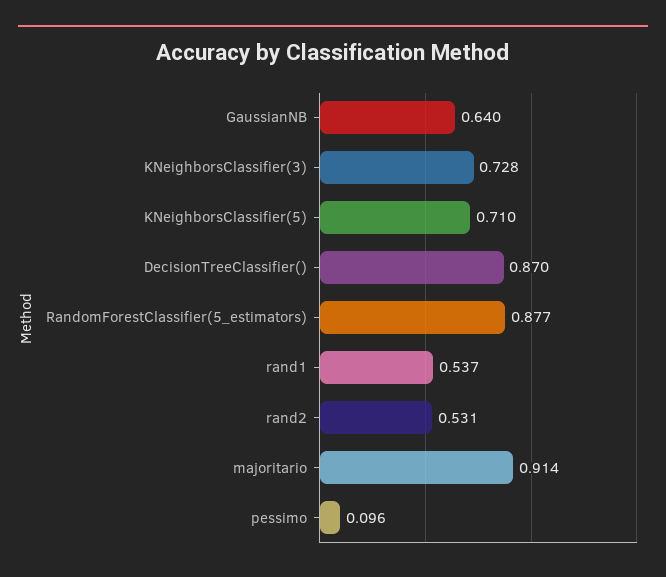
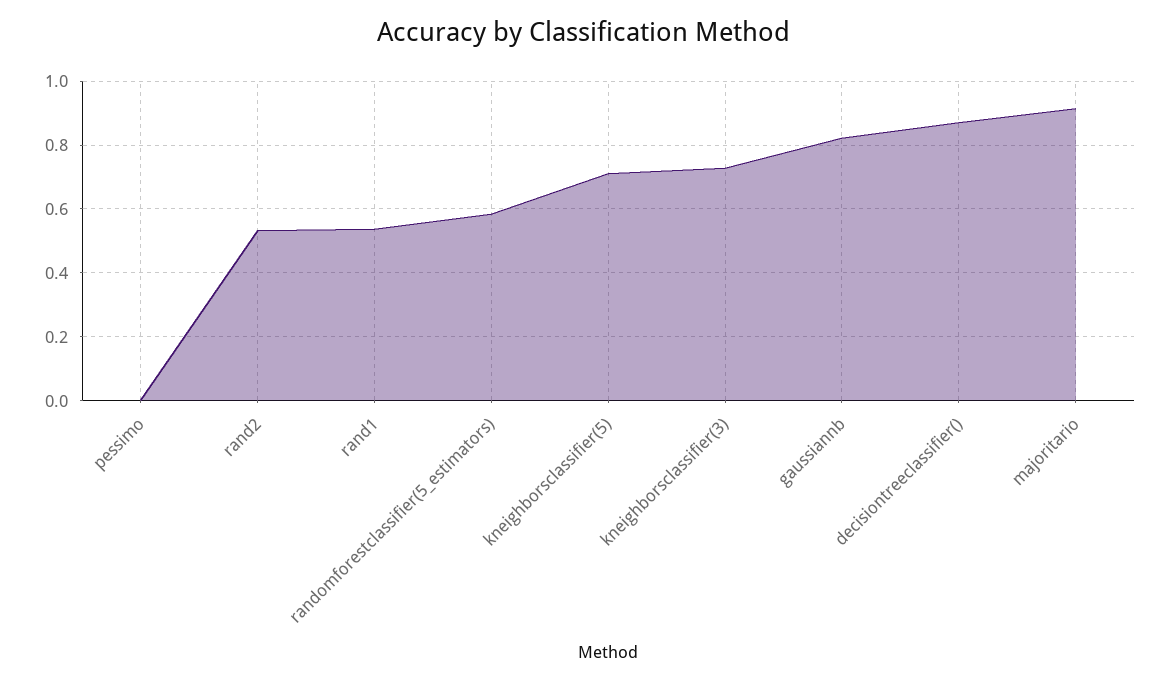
  {
-   "GaussianNB": 0.64,
+   "GaussianNB": 0.82,
    "KNeighborsClassifier(3)": 0.728,
    "KNeighborsClassifier(5)": 0.71,
    "DecisionTreeClassifier()": 0.87,
-   "RandomForestClassifier(5_estimators)": 0.877,
+   "RandomForestClassifier(5_estimators)": 0.58,
    "rand1": 0.537,
    "rand2": 0.531,
    "majoritario": 0.914,
-   "pessimo": 0.096
+   "pessimo": 0
  }

